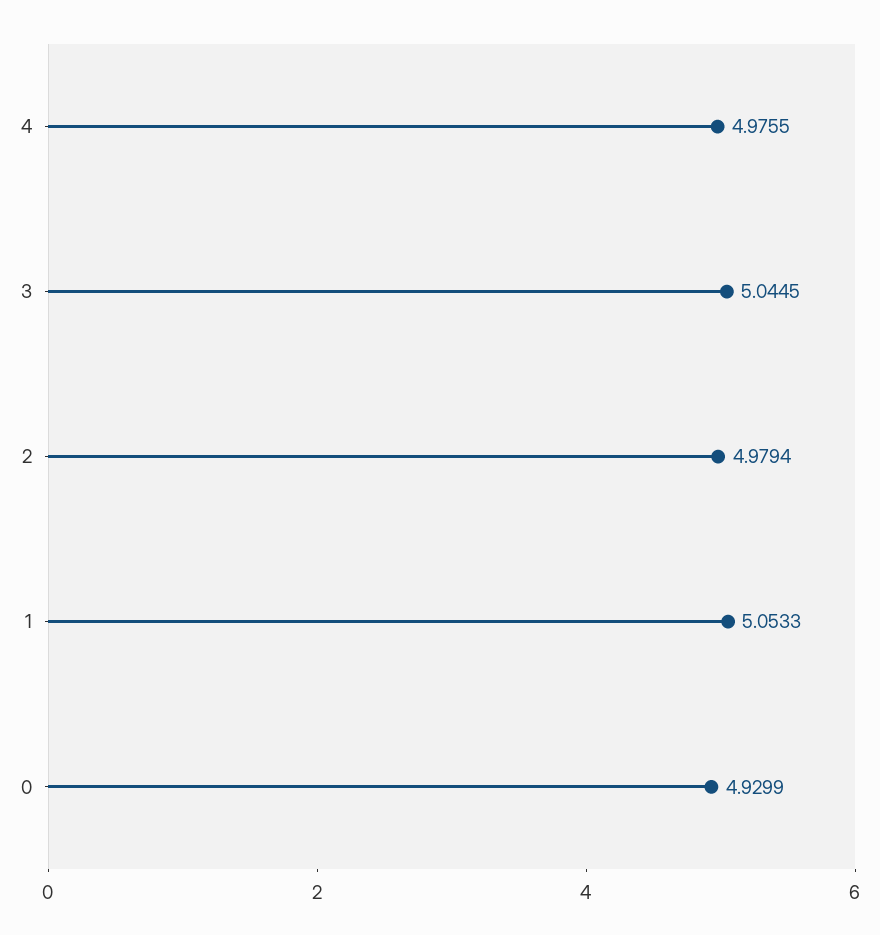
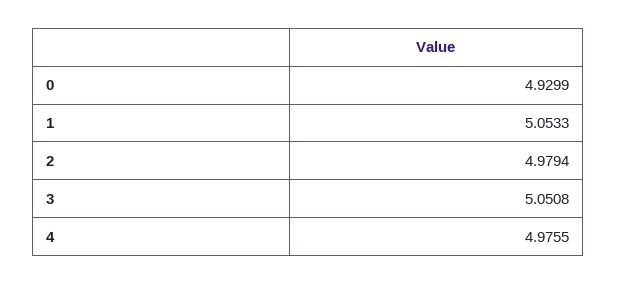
  {
    "4": 4.9755,
-   "3": 5.0445,
+   "3": 5.0508,
    "2": 4.9794,
    "1": 5.0533,
    "0": 4.9299
  }

